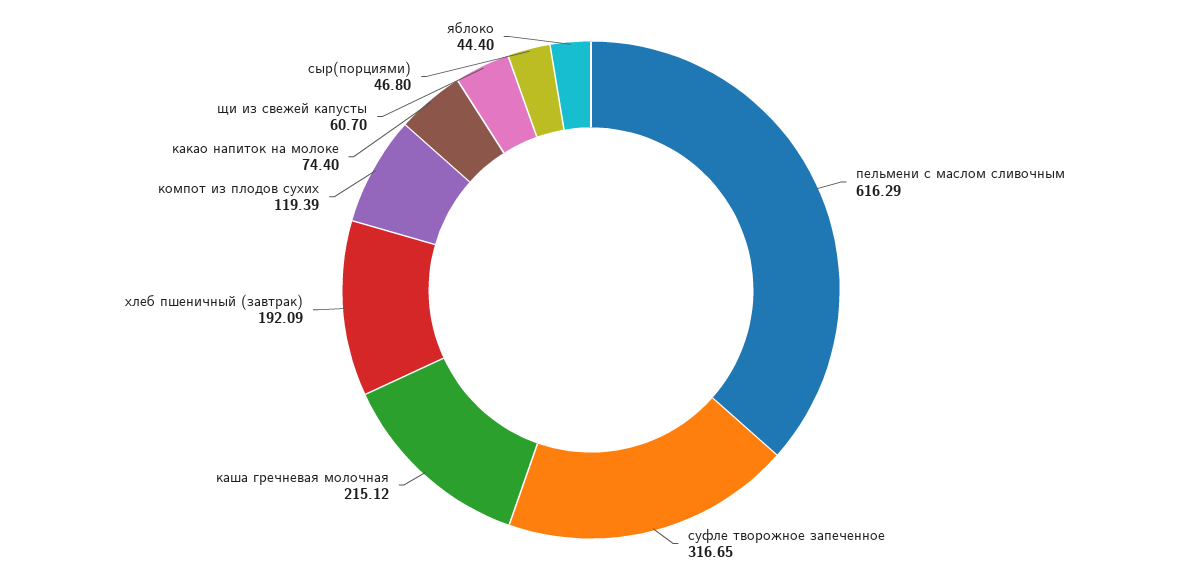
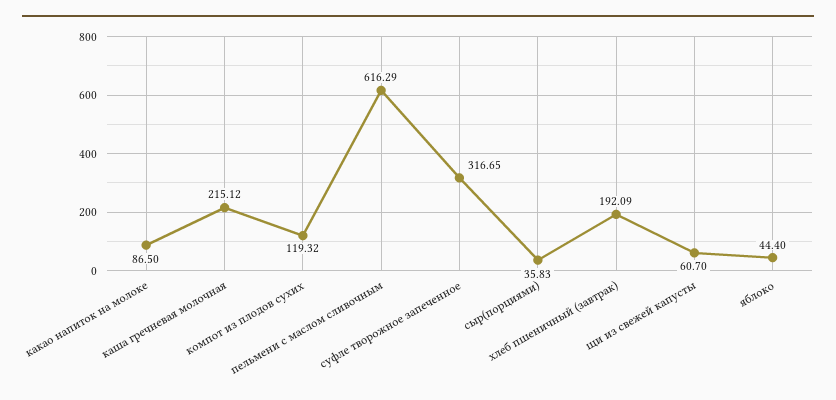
  {
    "пельмени с маслом сливочным": 616.29,
    "суфле творожное запеченное": 316.65,
    "каша гречневая молочная": 215.12,
    "хлеб пшеничный (завтрак)": 192.09,
-   "компот из плодов сухих": 119.39,
+   "компот из плодов сухих": 119.32,
-   "какао напиток на молоке": 74.4,
+   "какао напиток на молоке": 86.5,
    "щи из свежей капусты": 60.7,
-   "сыр(порциями)": 46.8,
+   "сыр(порциями)": 35.83,
    "яблоко": 44.4
  }

